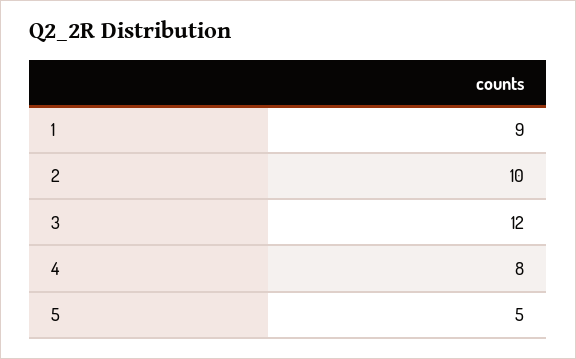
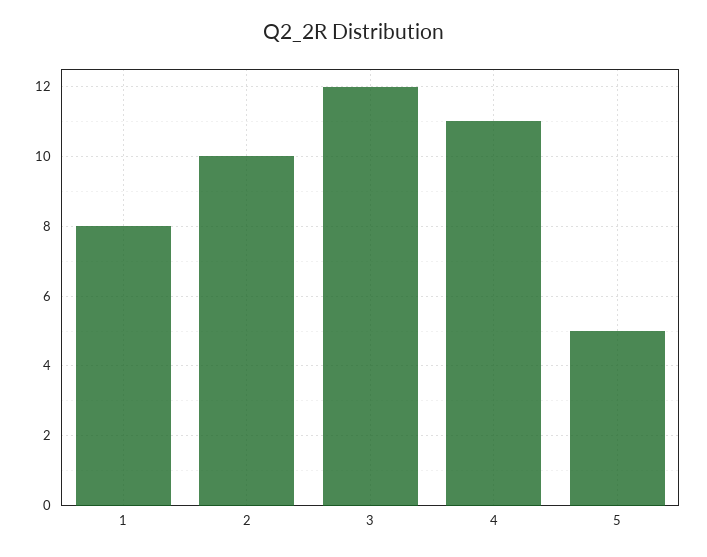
  {
-   "1": 9,
+   "1": 8,
    "2": 10,
    "3": 12,
-   "4": 8,
+   "4": 11,
    "5": 5
  }

